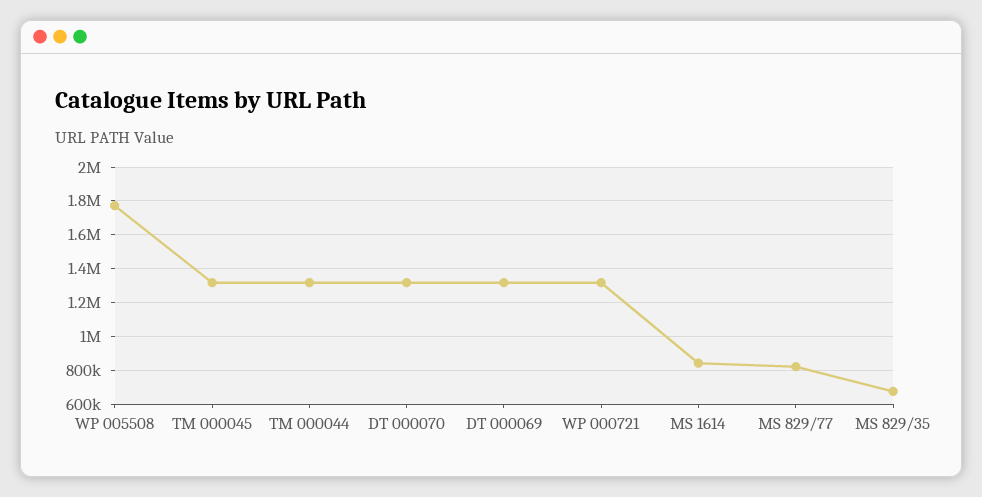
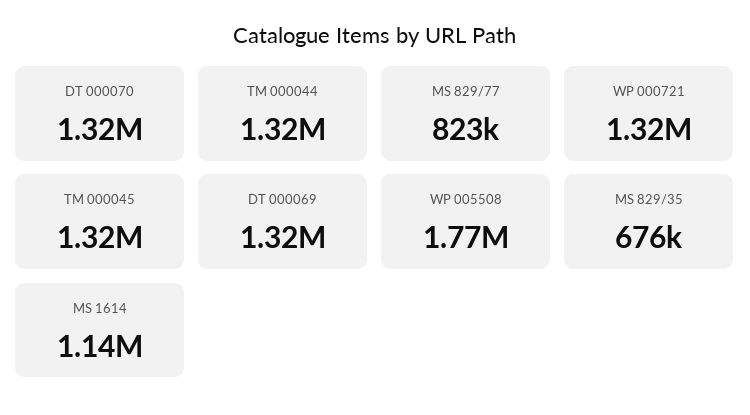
  {
    "WP 005508": 1770000,
    "TM 000045": 1320000,
    "TM 000044": 1320000,
    "DT 000070": 1320000,
    "DT 000069": 1320000,
    "WP 000721": 1320000,
-   "MS 1614": 850000,
+   "MS 1614": 1140000,
    "MS 829/77": 823000,
    "MS 829/35": 676000
  }

